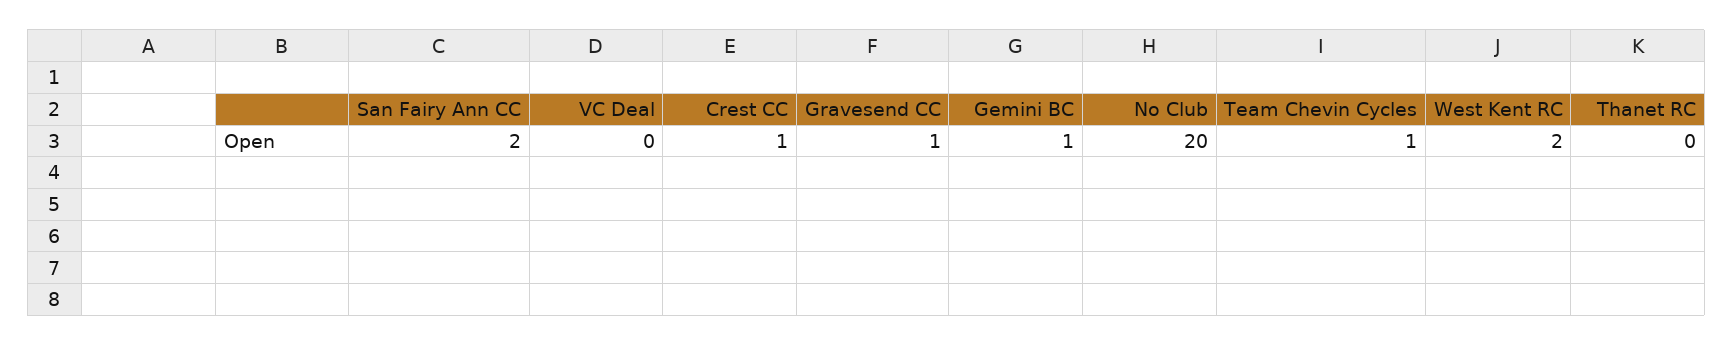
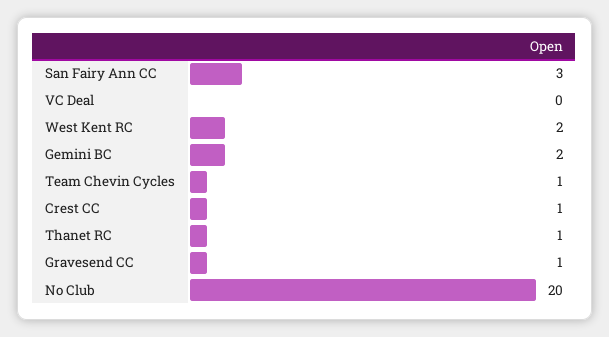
  {
-   "San Fairy Ann CC": 2,
+   "San Fairy Ann CC": 3,
    "VC Deal": 0,
    "Crest CC": 1,
    "Gravesend CC": 1,
-   "Gemini BC": 1,
+   "Gemini BC": 2,
    "No Club": 20,
    "Team Chevin Cycles": 1,
    "West Kent RC": 2,
-   "Thanet RC": 0
+   "Thanet RC": 1
  }

